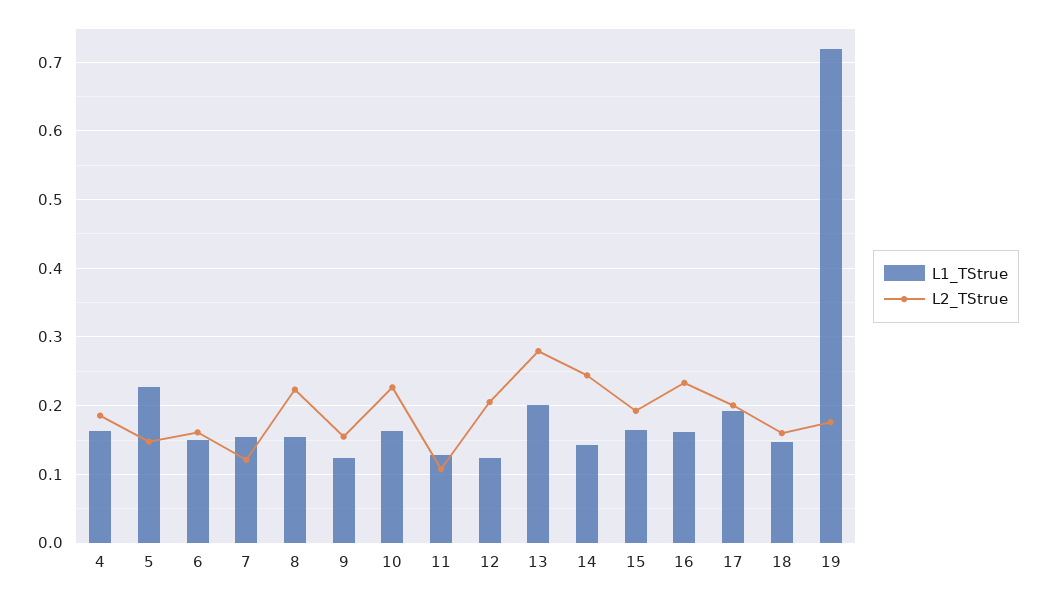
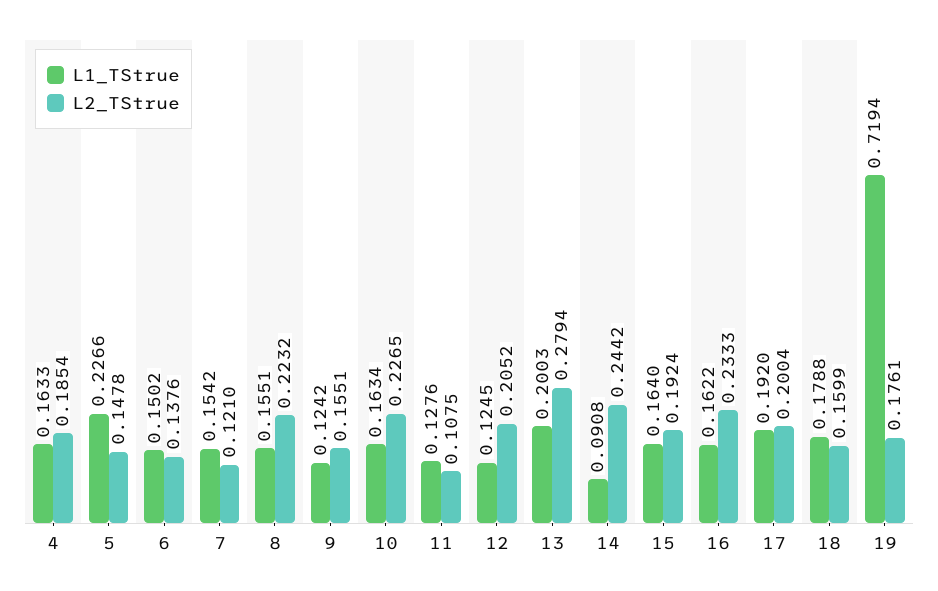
  {
    "L1_TStrue": {
      "4": 0.1633,
      "5": 0.2266,
      "6": 0.1502,
      "7": 0.1542,
      "8": 0.1551,
      "9": 0.1242,
      "10": 0.1634,
      "11": 0.1276,
      "12": 0.1245,
      "13": 0.2003,
-     "14": 0.14,
+     "14": 0.0908,
      "15": 0.164,
      "16": 0.1622,
      "17": 0.192,
-     "18": 0.15,
+     "18": 0.1788,
      "19": 0.7194
    },
    "L2_TStrue": {
      "4": 0.1854,
      "5": 0.1478,
-     "6": 0.16,
+     "6": 0.1376,
      "7": 0.121,
      "8": 0.2232,
      "9": 0.1551,
      "10": 0.2265,
      "11": 0.1075,
      "12": 0.2052,
      "13": 0.2794,
      "14": 0.2442,
      "15": 0.1924,
      "16": 0.2333,
      "17": 0.2004,
      "18": 0.1599,
      "19": 0.1761
    }
  }

